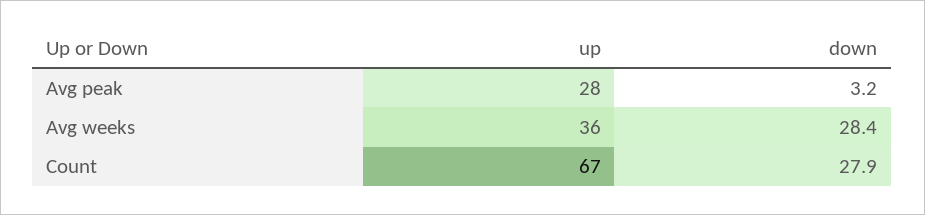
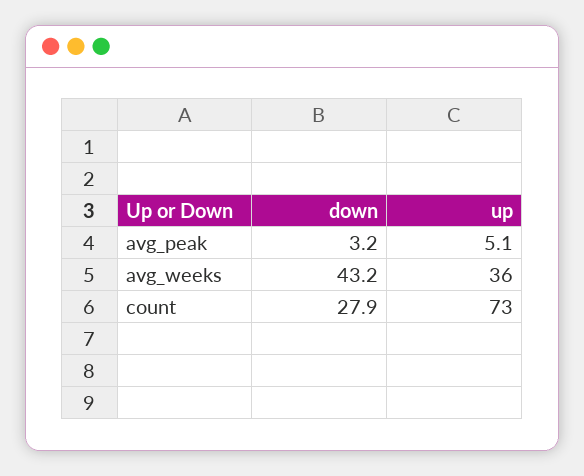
  {
    "up": {
-     "Avg peak": 28,
+     "Avg peak": 5.1,
      "Avg weeks": 36,
-     "Count": 67
+     "Count": 73
    },
    "down": {
      "Avg peak": 3.2,
-     "Avg weeks": 28.4,
+     "Avg weeks": 43.2,
      "Count": 27.9
    }
  }

